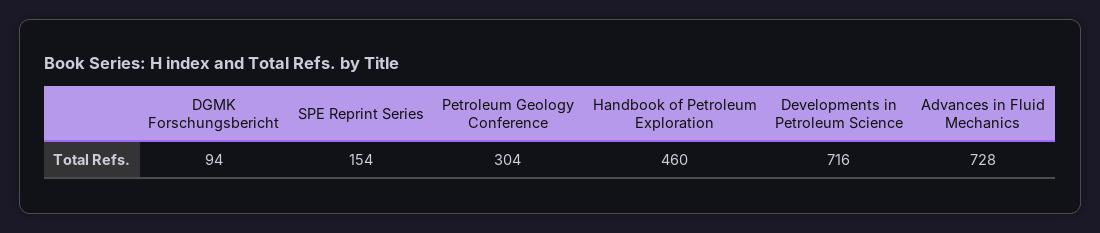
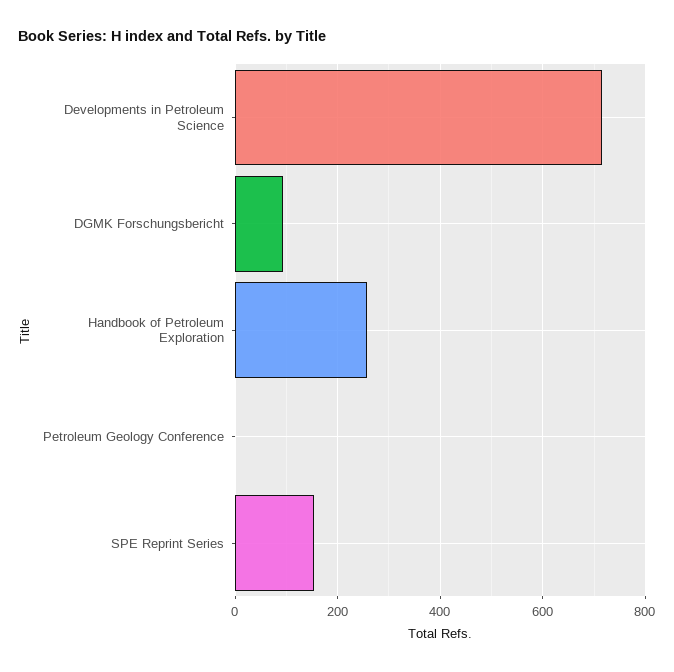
  {
    "DGMK Forschungsbericht": 94,
    "SPE Reprint Series": 154,
-   "Petroleum Geology Conference": 304,
+   "Petroleum Geology Conference": 0,
-   "Handbook of Petroleum Exploration": 460,
+   "Handbook of Petroleum Exploration": 260,
-   "Developments in Petroleum Science": 716,
+   "Developments in Petroleum Science": 716
-   "Advances in Fluid Mechanics": 728
  }

